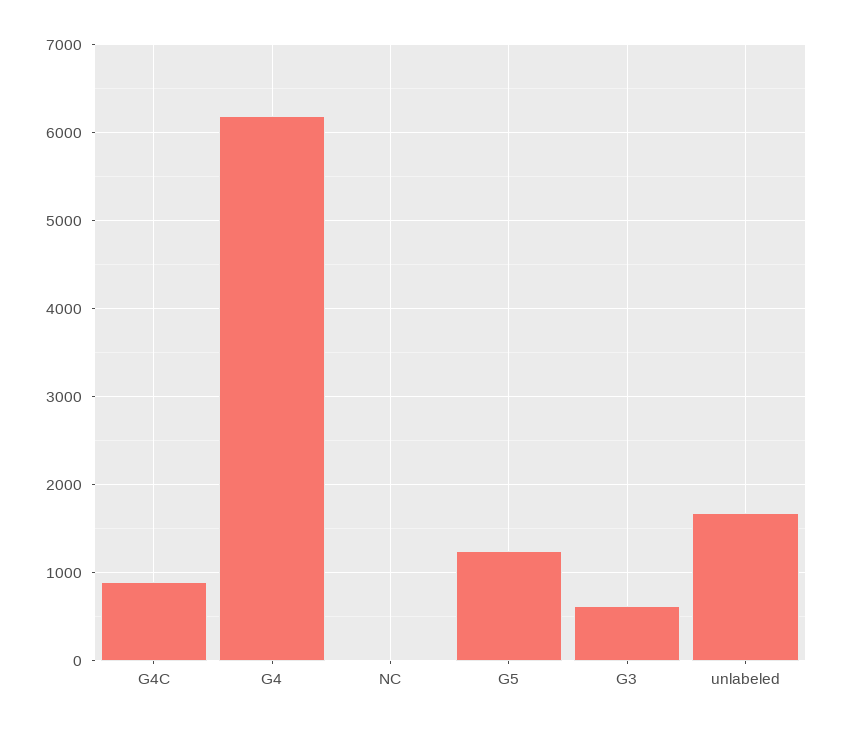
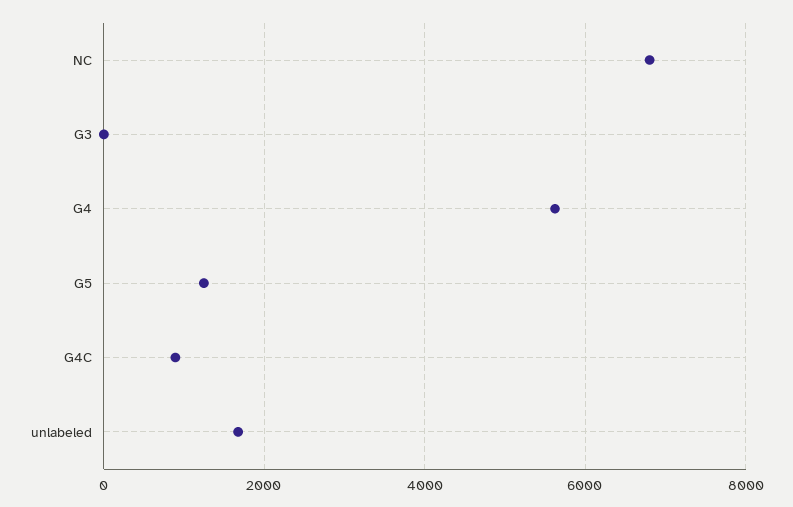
  {
    "G4C": 900,
-   "G4": 6200,
+   "G4": 5600,
-   "NC": 0,
+   "NC": 6800,
    "G5": 1200,
-   "G3": 600,
+   "G3": 0,
    "unlabeled": 1700
  }

